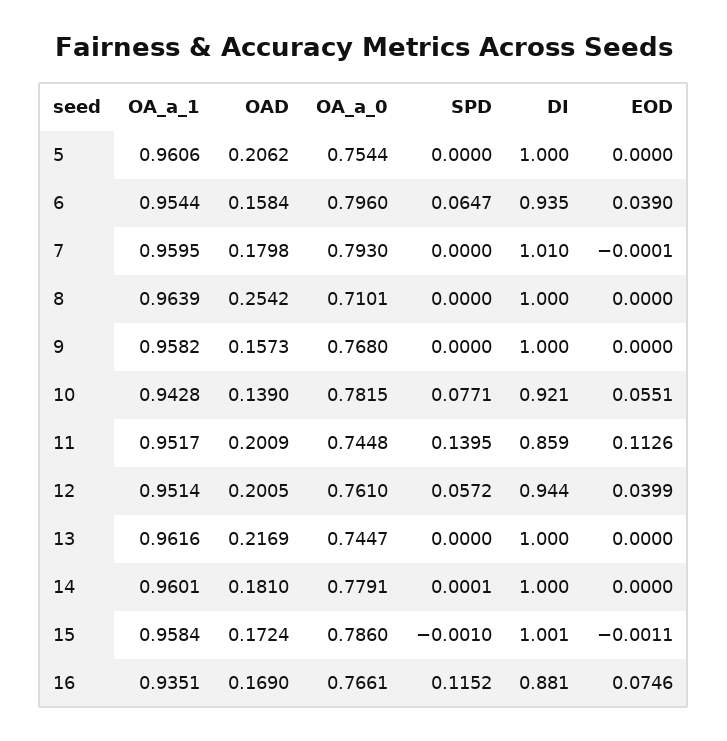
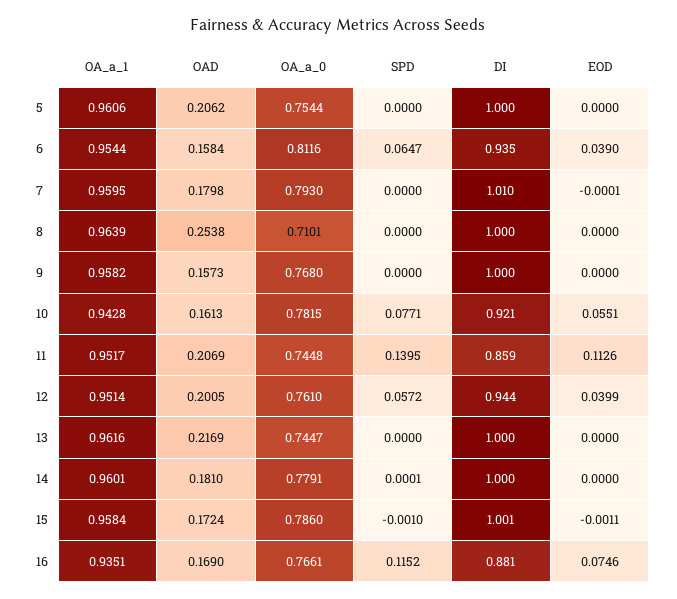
  {
    "OA_a_1": {
      "5": 0.9606,
      "6": 0.9544,
      "7": 0.9595,
      "8": 0.9639,
      "9": 0.9582,
      "10": 0.9428,
      "11": 0.9517,
      "12": 0.9514,
      "13": 0.9616,
      "14": 0.9601,
      "15": 0.9584,
      "16": 0.9351
    },
    "OAD": {
      "5": 0.2062,
      "6": 0.1584,
      "7": 0.1798,
-     "8": 0.2542,
+     "8": 0.2538,
      "9": 0.1573,
-     "10": 0.139,
+     "10": 0.1613,
-     "11": 0.2009,
+     "11": 0.2069,
      "12": 0.2005,
      "13": 0.2169,
      "14": 0.181,
      "15": 0.1724,
      "16": 0.169
    },
    "OA_a_0": {
      "5": 0.7544,
-     "6": 0.796,
+     "6": 0.8116,
      "7": 0.793,
      "8": 0.7101,
      "9": 0.768,
      "10": 0.7815,
      "11": 0.7448,
      "12": 0.761,
      "13": 0.7447,
      "14": 0.7791,
      "15": 0.786,
      "16": 0.7661
    },
    "SPD": {
      "5": 0,
      "6": 0.0647,
      "7": 0,
      "8": 0,
      "9": 0,
      "10": 0.0771,
      "11": 0.1395,
      "12": 0.0572,
      "13": 0,
      "14": 0.0001,
      "15": -0.001,
      "16": 0.1152
    },
    "DI": {
      "5": 1,
      "6": 0.935,
      "7": 1.01,
      "8": 1,
      "9": 1,
      "10": 0.921,
      "11": 0.859,
      "12": 0.944,
      "13": 1,
      "14": 1,
      "15": 1.001,
      "16": 0.881
    },
    "EOD": {
      "5": 0,
      "6": 0.039,
      "7": -0.0001,
      "8": 0,
      "9": 0,
      "10": 0.0551,
      "11": 0.1126,
      "12": 0.0399,
      "13": 0,
      "14": 0,
      "15": -0.0011,
      "16": 0.0746
    }
  }

